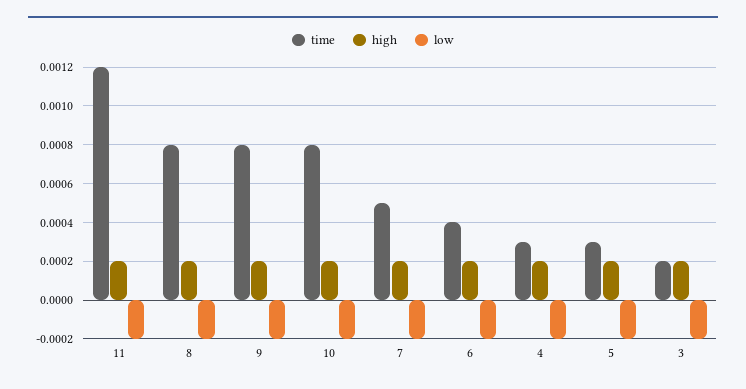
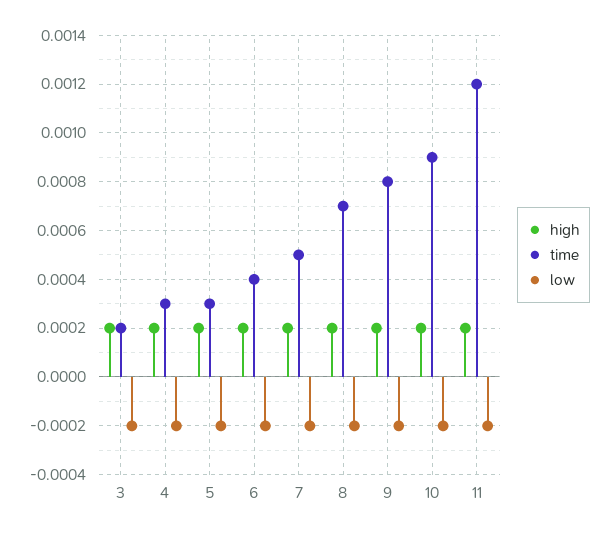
  {
    "time": {
      "11": 0.0012,
-     "8": 0.0008,
+     "8": 0.0007,
      "9": 0.0008,
-     "10": 0.0008,
+     "10": 0.0009,
      "7": 0.0005,
      "6": 0.0004,
      "4": 0.0003,
      "5": 0.0003,
      "3": 0.0002
    },
    "high": {
      "11": 0.0002,
      "8": 0.0002,
      "9": 0.0002,
      "10": 0.0002,
      "7": 0.0002,
      "6": 0.0002,
      "4": 0.0002,
      "5": 0.0002,
      "3": 0.0002
    },
    "low": {
      "11": -0.0002,
      "8": -0.0002,
      "9": -0.0002,
      "10": -0.0002,
      "7": -0.0002,
      "6": -0.0002,
      "4": -0.0002,
      "5": -0.0002,
      "3": -0.0002
    }
  }

